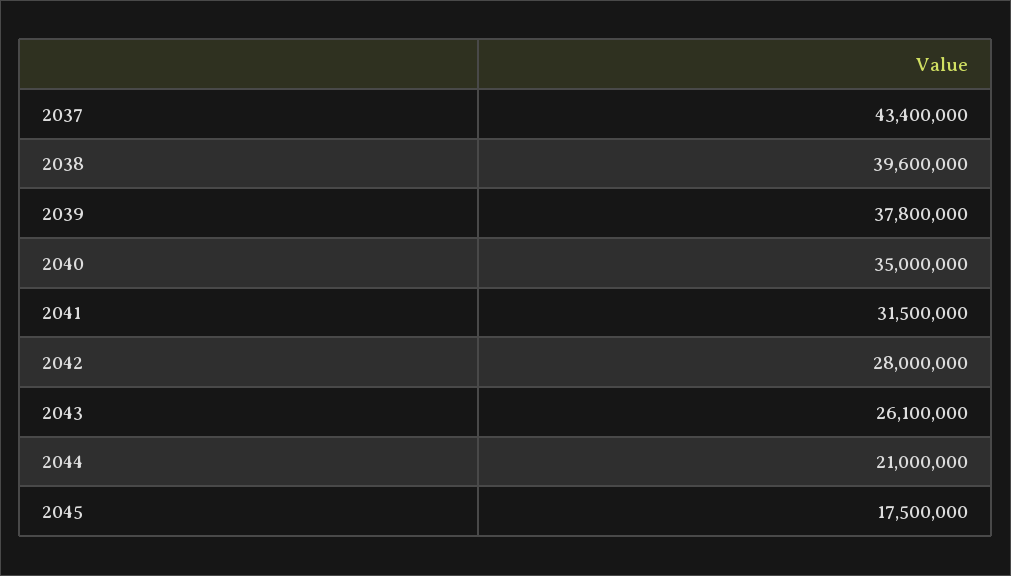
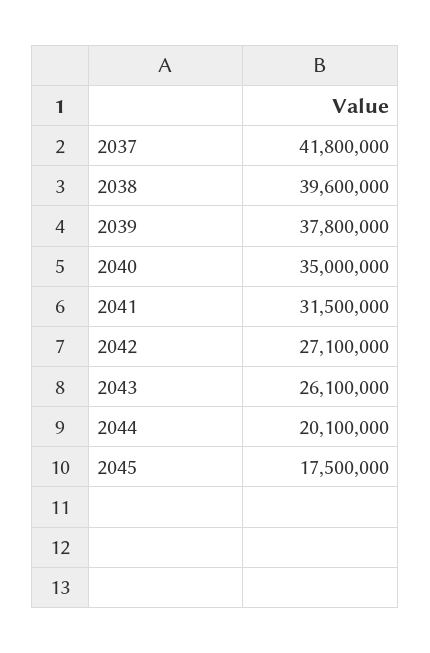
  {
-   "2037": 43400000,
+   "2037": 41800000,
    "2038": 39600000,
    "2039": 37800000,
    "2040": 35000000,
    "2041": 31500000,
-   "2042": 28000000,
+   "2042": 27100000,
    "2043": 26100000,
-   "2044": 21000000,
+   "2044": 20100000,
    "2045": 17500000
  }

